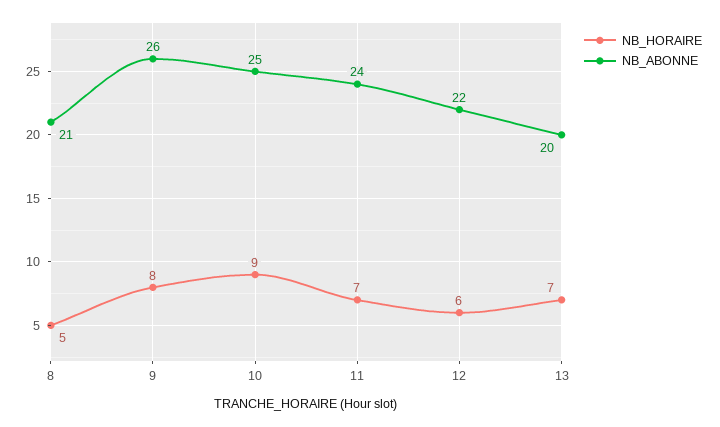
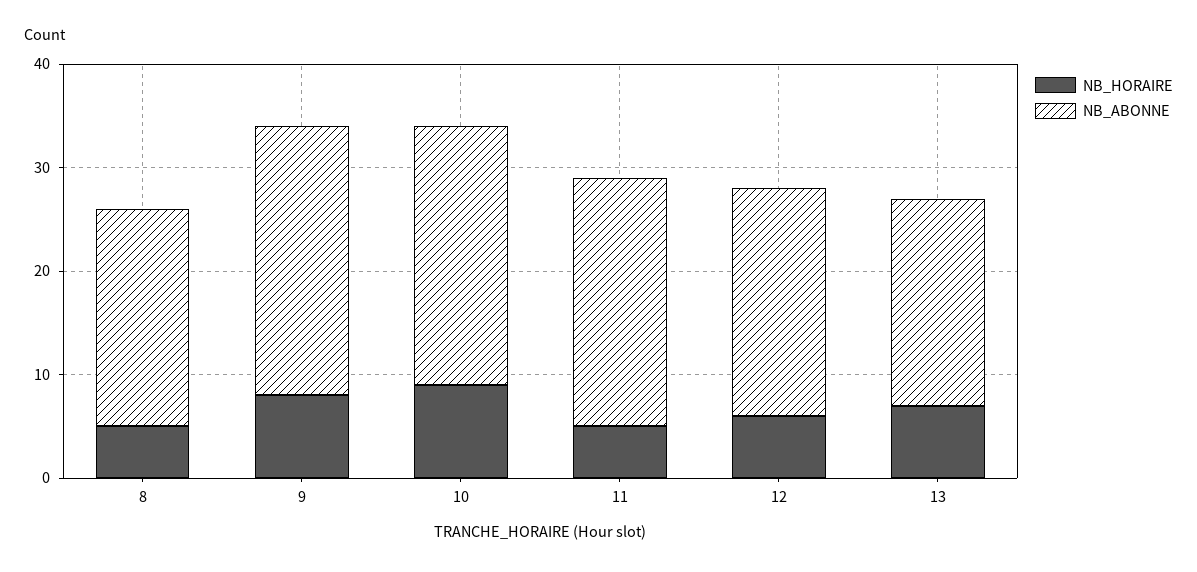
  {
    "NB_HORAIRE": {
      "8": 5,
      "9": 8,
      "10": 9,
-     "11": 7,
+     "11": 5,
      "12": 6,
      "13": 7
    },
    "NB_ABONNE": {
      "8": 21,
      "9": 26,
      "10": 25,
      "11": 24,
      "12": 22,
      "13": 20
    }
  }

